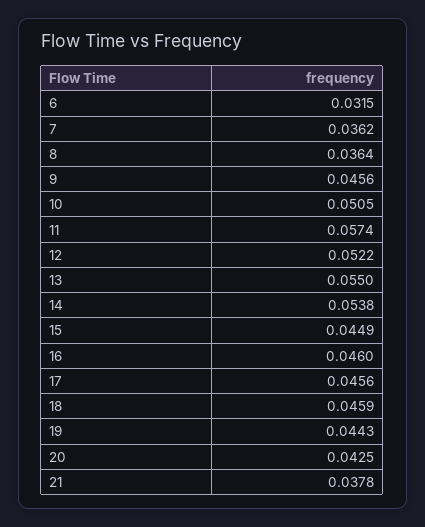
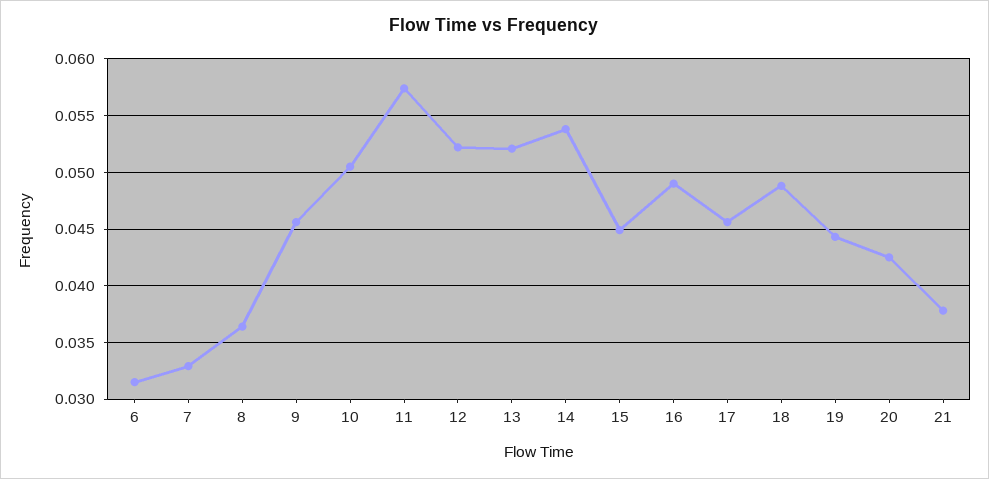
  {
    "6": 0.0315,
-   "7": 0.0362,
+   "7": 0.033,
    "8": 0.0364,
    "9": 0.0456,
    "10": 0.0505,
    "11": 0.0574,
    "12": 0.0522,
-   "13": 0.055,
+   "13": 0.052,
    "14": 0.0538,
    "15": 0.0449,
-   "16": 0.046,
+   "16": 0.049,
    "17": 0.0456,
-   "18": 0.0459,
+   "18": 0.049,
    "19": 0.0443,
    "20": 0.0425,
    "21": 0.0378
  }

